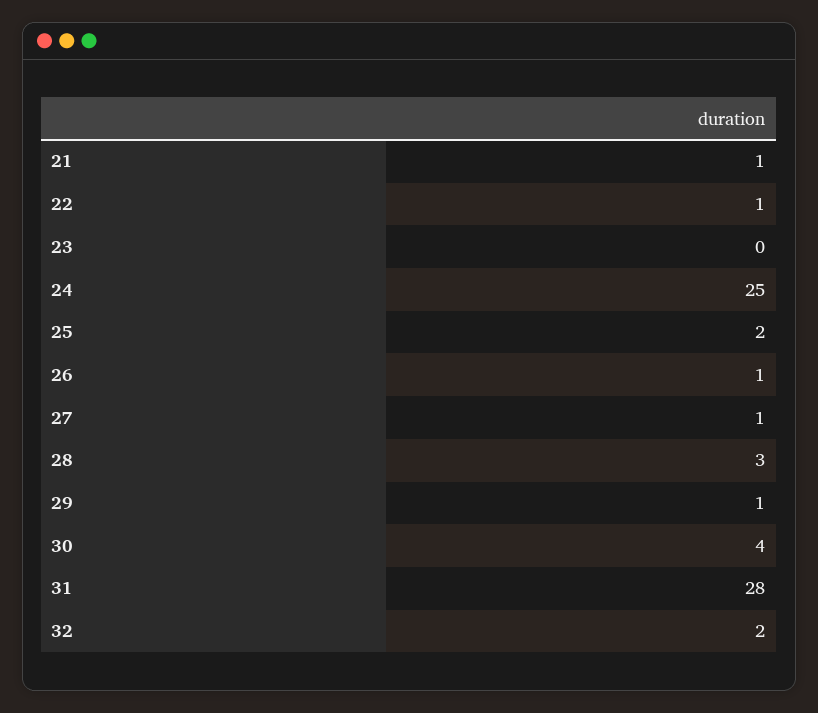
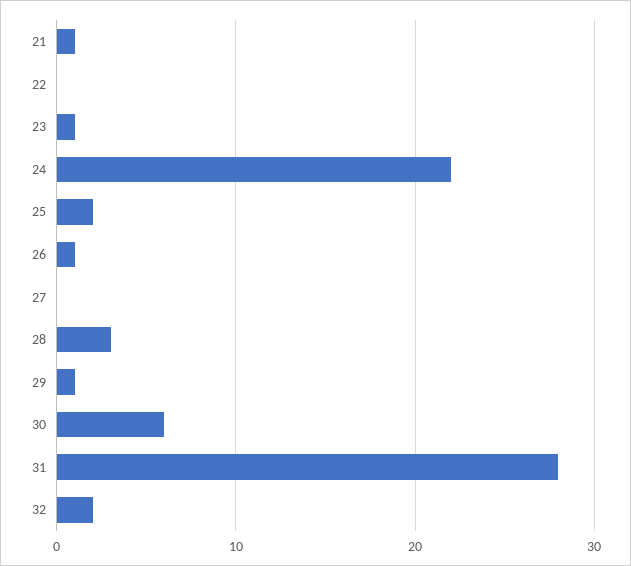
  {
    "21": 1,
-   "22": 1,
+   "22": 0,
-   "23": 0,
+   "23": 1,
-   "24": 25,
+   "24": 22,
    "25": 2,
    "26": 1,
-   "27": 1,
+   "27": 0,
    "28": 3,
    "29": 1,
-   "30": 4,
+   "30": 6,
    "31": 28,
    "32": 2
  }

